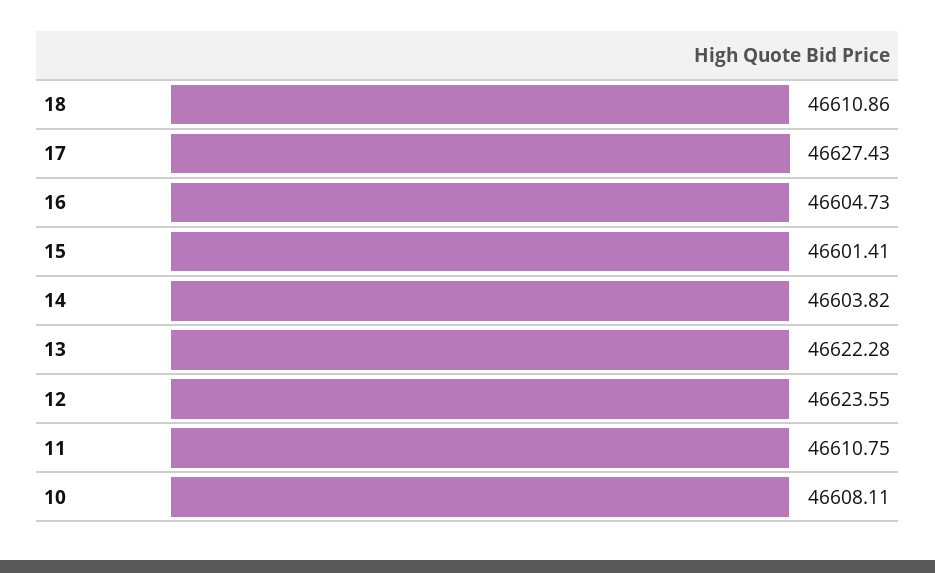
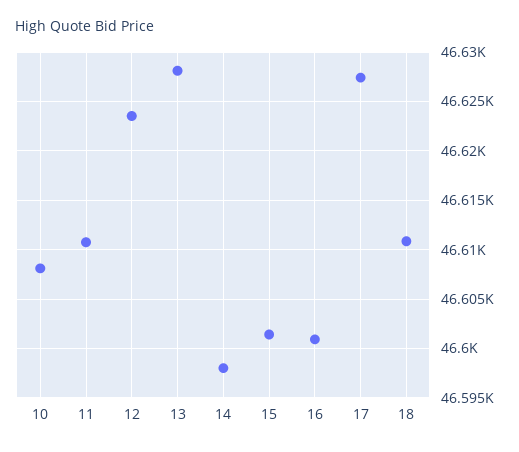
  {
    "18": 46610.86,
    "17": 46627.43,
-   "16": 46604.73,
+   "16": 46601,
    "15": 46601.41,
-   "14": 46603.82,
+   "14": 46598,
-   "13": 46622.28,
+   "13": 46628,
    "12": 46623.55,
    "11": 46610.75,
    "10": 46608.11
  }

